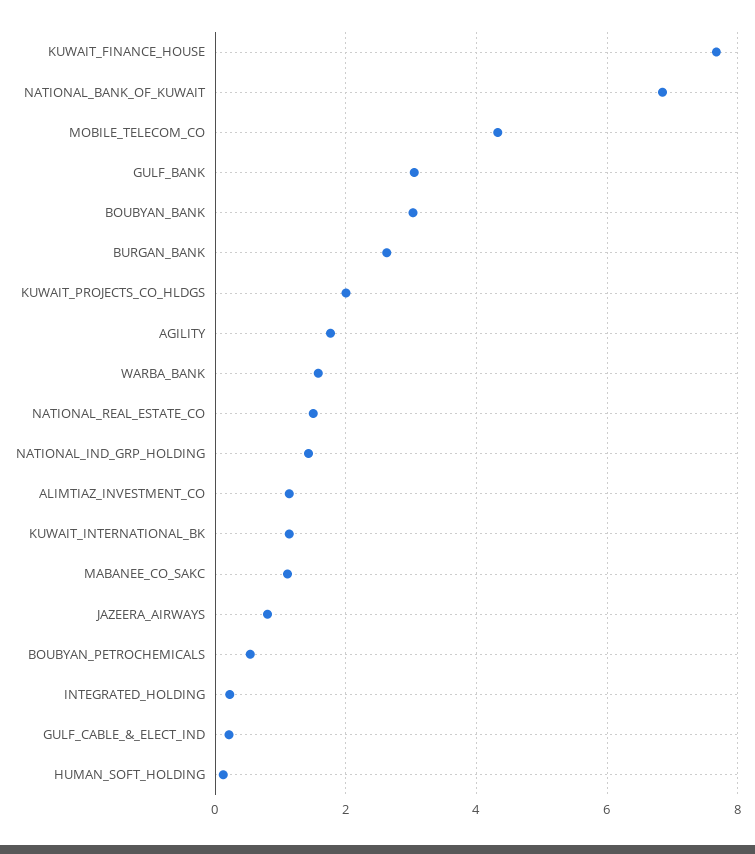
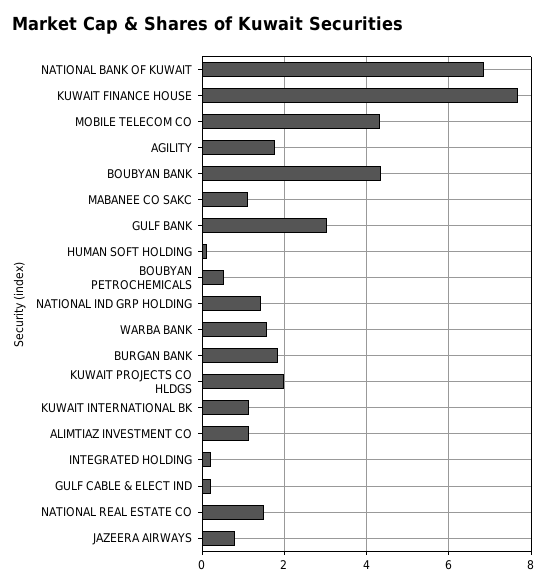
  {
    "KUWAIT_FINANCE_HOUSE": 7.6,
    "NATIONAL_BANK_OF_KUWAIT": 6.8,
    "MOBILE_TELECOM_CO": 4.4,
    "GULF_BANK": 3,
-   "BOUBYAN_BANK": 3,
+   "BOUBYAN_BANK": 4.4,
-   "BURGAN_BANK": 2.6,
+   "BURGAN_BANK": 1.8,
    "KUWAIT_PROJECTS_CO_HLDGS": 2,
    "AGILITY": 1.8,
    "WARBA_BANK": 1.6,
    "NATIONAL_REAL_ESTATE_CO": 1.4,
    "NATIONAL_IND_GRP_HOLDING": 1.4,
    "ALIMTIAZ_INVESTMENT_CO": 1.2,
    "KUWAIT_INTERNATIONAL_BK": 1.2,
    "MABANEE_CO_SAKC": 1.2,
    "JAZEERA_AIRWAYS": 0.8,
    "BOUBYAN_PETROCHEMICALS": 0.6,
    "INTEGRATED_HOLDING": 0.2,
    "GULF_CABLE_&_ELECT_IND": 0.2,
    "HUMAN_SOFT_HOLDING": 0.2
  }

